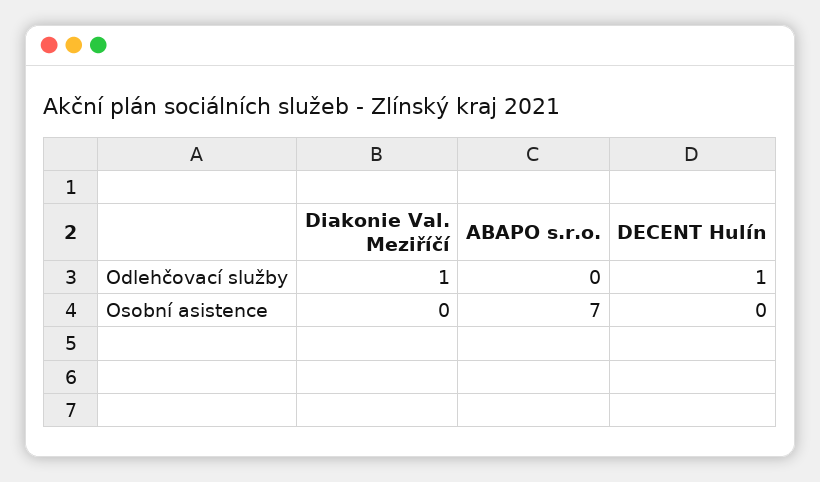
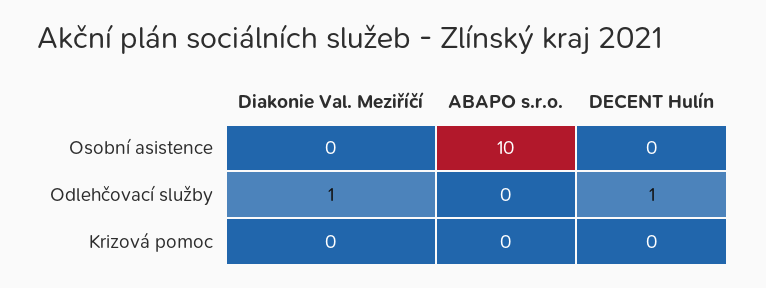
  {
    "Diakonie Val. Meziříčí": {
      "Odlehčovací služby": 1,
-     "Osobní asistence": 0
+     "Osobní asistence": 0,
+     "Krizová pomoc": 0
    },
    "ABAPO s.r.o.": {
      "Odlehčovací služby": 0,
-     "Osobní asistence": 7
+     "Osobní asistence": 10,
+     "Krizová pomoc": 0
    },
    "DECENT Hulín": {
      "Odlehčovací služby": 1,
-     "Osobní asistence": 0
+     "Osobní asistence": 0,
+     "Krizová pomoc": 0
    }
  }

